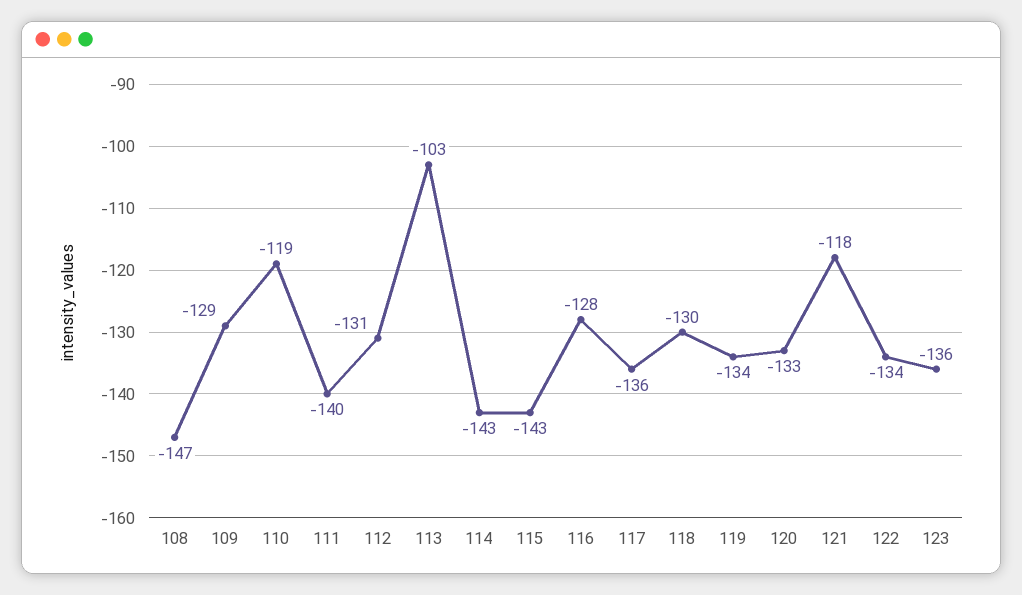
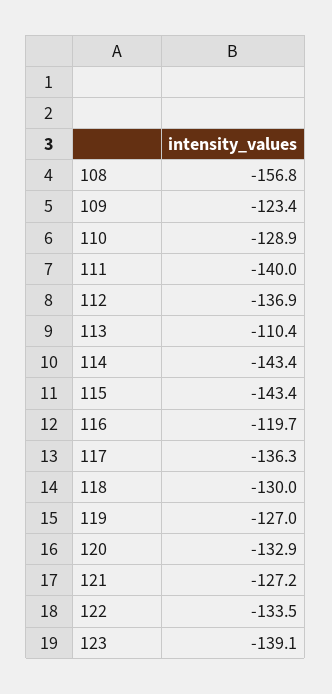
  {
-   "108": -147,
+   "108": -156.8,
-   "109": -129,
+   "109": -123.4,
-   "110": -119,
+   "110": -128.9,
    "111": -140,
-   "112": -131,
+   "112": -136.9,
-   "113": -103,
+   "113": -110.4,
    "114": -143.4,
    "115": -143.4,
-   "116": -128,
+   "116": -119.7,
    "117": -136.3,
    "118": -130,
-   "119": -134,
+   "119": -127,
    "120": -132.9,
-   "121": -118,
+   "121": -127.2,
    "122": -133.5,
-   "123": -136
+   "123": -139.1
  }

